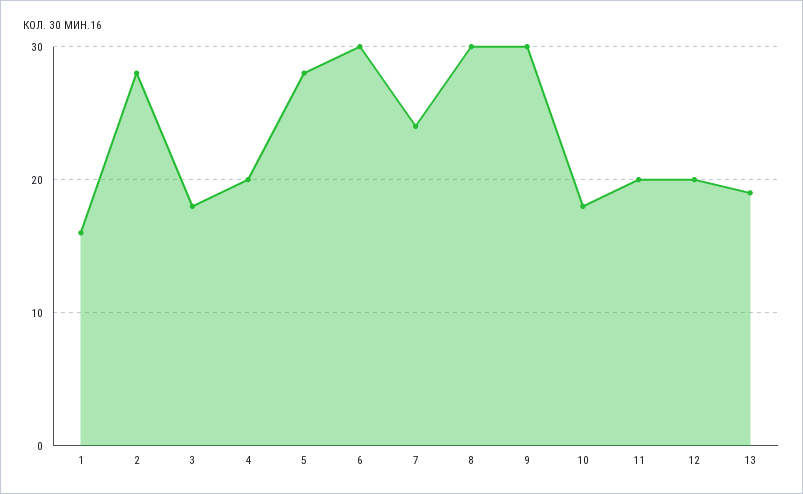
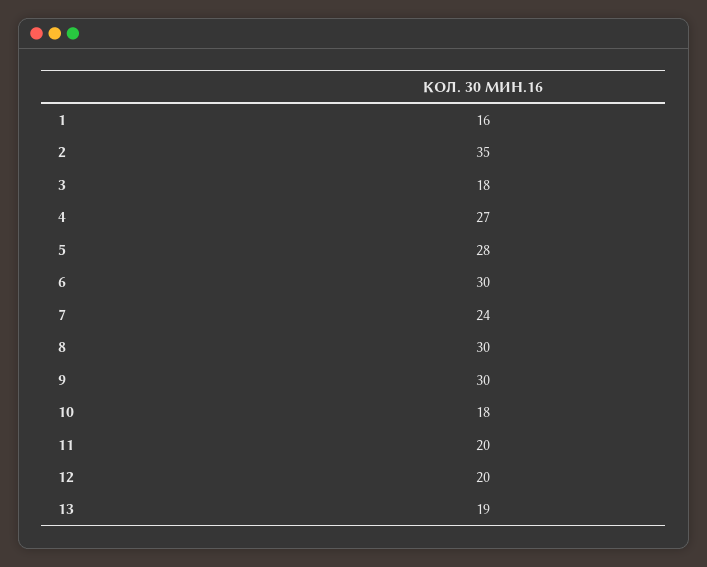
  {
    "1": 16,
-   "2": 28,
+   "2": 35,
    "3": 18,
-   "4": 20,
+   "4": 27,
    "5": 28,
    "6": 30,
    "7": 24,
    "8": 30,
    "9": 30,
    "10": 18,
    "11": 20,
    "12": 20,
    "13": 19
  }

